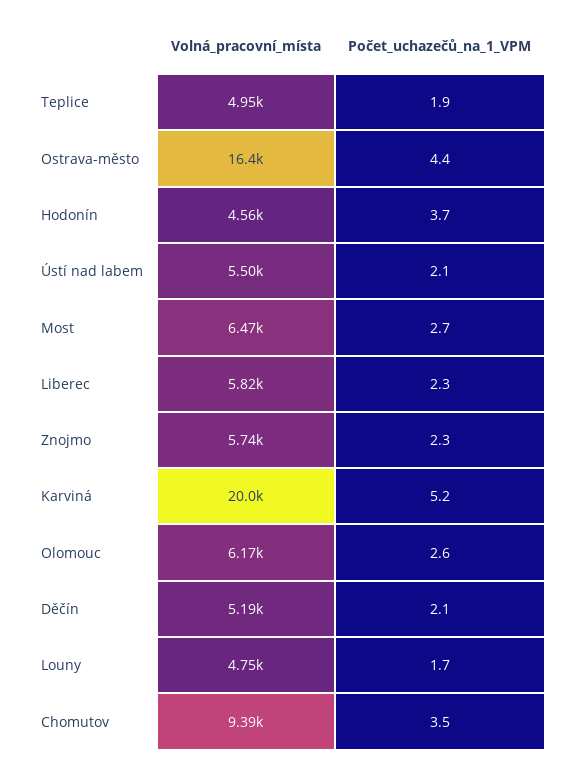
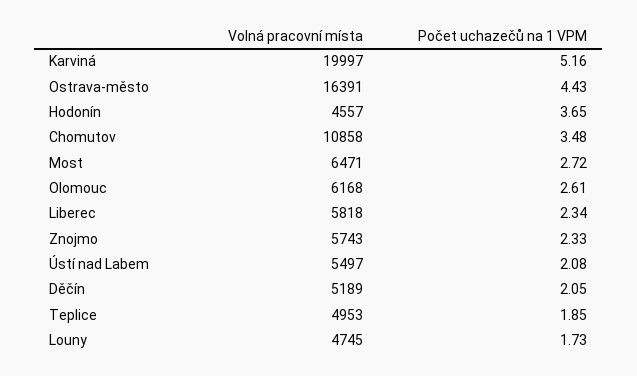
  {
    "Volná_pracovní_místa": {
      "Teplice": 4953,
      "Ostrava-město": 16391,
      "Hodonín": 4557,
      "Ústí nad labem": 5497,
      "Most": 6471,
      "Liberec": 5818,
      "Znojmo": 5743,
      "Karviná": 19997,
      "Olomouc": 6168,
      "Děčín": 5189,
      "Louny": 4745,
-     "Chomutov": 9390
+     "Chomutov": 10858
    },
    "Počet_uchazečů_na_1_VPM": {
      "Teplice": 1.85,
      "Ostrava-město": 4.43,
      "Hodonín": 3.65,
      "Ústí nad labem": 2.08,
      "Most": 2.72,
      "Liberec": 2.34,
      "Znojmo": 2.33,
      "Karviná": 5.16,
      "Olomouc": 2.61,
      "Děčín": 2.05,
      "Louny": 1.73,
      "Chomutov": 3.48
    }
  }

